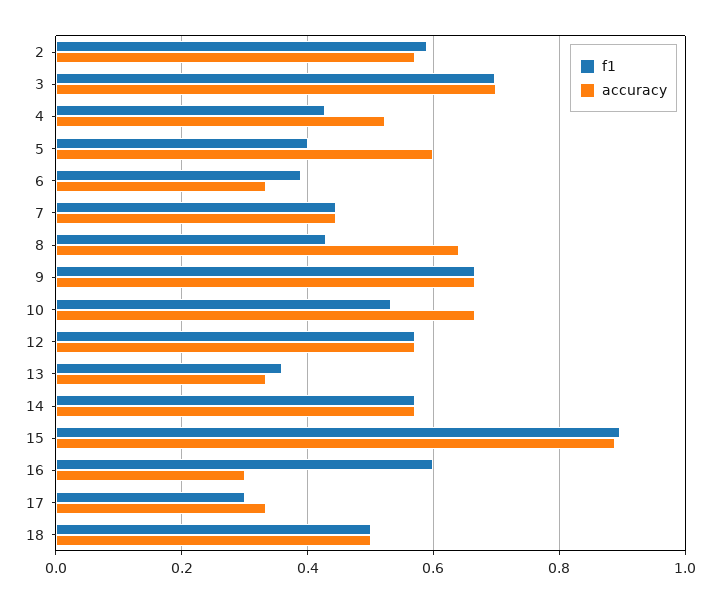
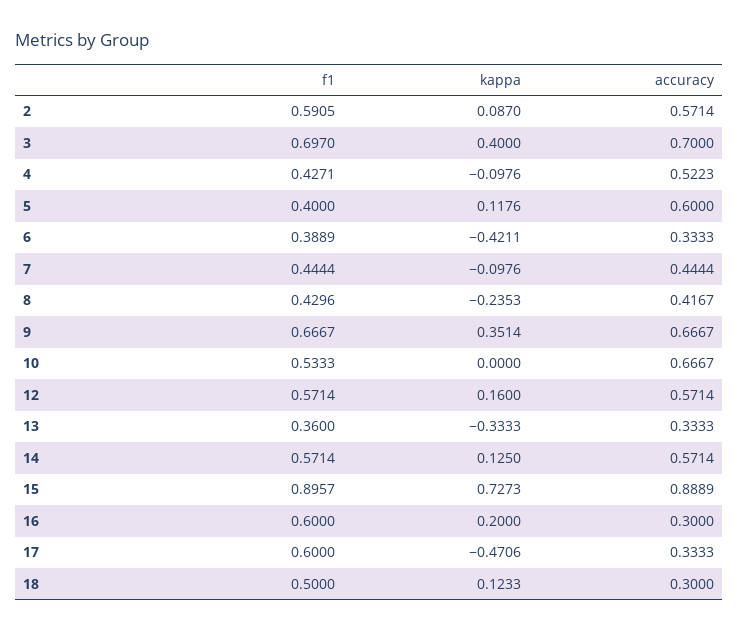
  {
    "f1": {
      "2": 0.5905,
      "3": 0.697,
      "4": 0.4271,
      "5": 0.4,
      "6": 0.3889,
      "7": 0.4444,
      "8": 0.4296,
      "9": 0.6667,
      "10": 0.5333,
      "12": 0.5714,
      "13": 0.36,
      "14": 0.5714,
      "15": 0.8957,
      "16": 0.6,
-     "17": 0.3,
+     "17": 0.6,
      "18": 0.5
    },
    "accuracy": {
      "2": 0.5714,
      "3": 0.7,
      "4": 0.5223,
      "5": 0.6,
      "6": 0.3333,
      "7": 0.4444,
-     "8": 0.64,
+     "8": 0.4167,
      "9": 0.6667,
      "10": 0.6667,
      "12": 0.5714,
      "13": 0.3333,
      "14": 0.5714,
      "15": 0.8889,
      "16": 0.3,
      "17": 0.3333,
-     "18": 0.5
+     "18": 0.3
-   }
+   },
+   "kappa": {
+     "2": 0.087,
+     "3": 0.4,
+     "4": -0.0976,
+     "5": 0.1176,
+     "6": -0.4211,
+     "7": -0.0976,
+     "8": -0.2353,
+     "9": 0.3514,
+     "10": 0,
+     "12": 0.16,
+     "13": -0.3333,
+     "14": 0.125,
+     "15": 0.7273,
+     "16": 0.2,
+     "17": -0.4706,
+     "18": 0.1233
+   }
  }

